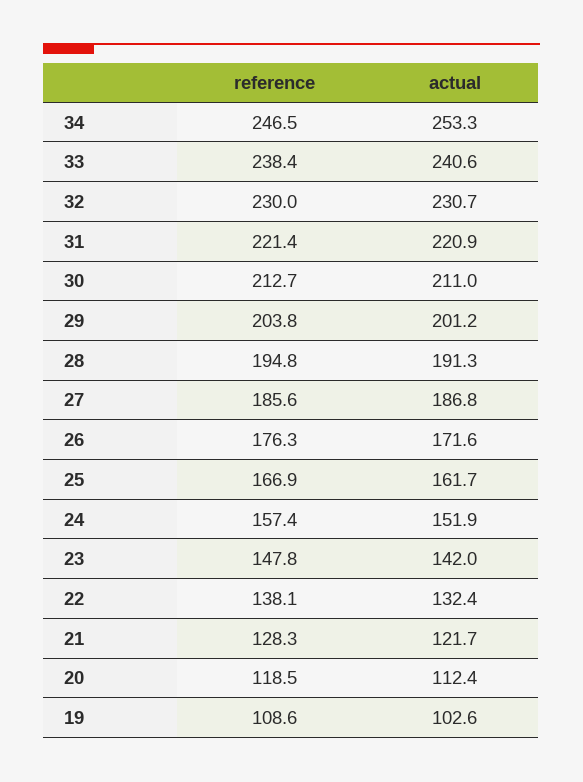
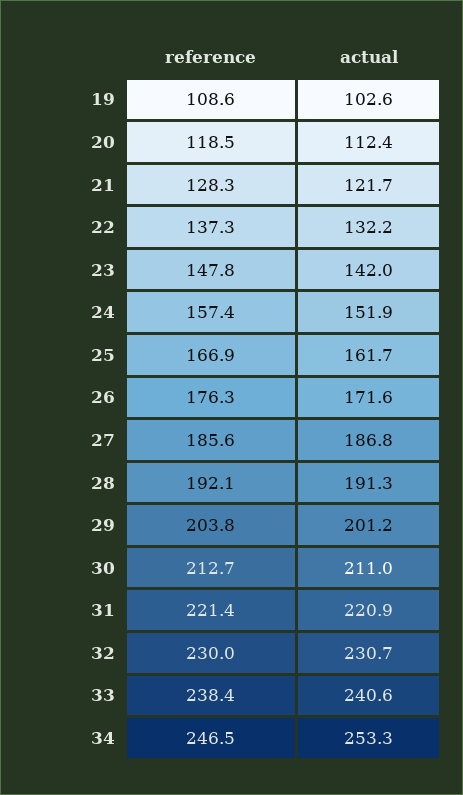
  {
    "reference": {
      "34": 246.5,
      "33": 238.4,
      "32": 230,
      "31": 221.4,
      "30": 212.7,
      "29": 203.8,
-     "28": 194.8,
+     "28": 192.1,
      "27": 185.6,
      "26": 176.3,
      "25": 166.9,
      "24": 157.4,
      "23": 147.8,
-     "22": 138.1,
+     "22": 137.3,
      "21": 128.3,
      "20": 118.5,
      "19": 108.6
    },
    "actual": {
      "34": 253.3,
      "33": 240.6,
      "32": 230.7,
      "31": 220.9,
      "30": 211,
      "29": 201.2,
      "28": 191.3,
      "27": 186.8,
      "26": 171.6,
      "25": 161.7,
      "24": 151.9,
      "23": 142,
-     "22": 132.4,
+     "22": 132.2,
      "21": 121.7,
      "20": 112.4,
      "19": 102.6
    }
  }

